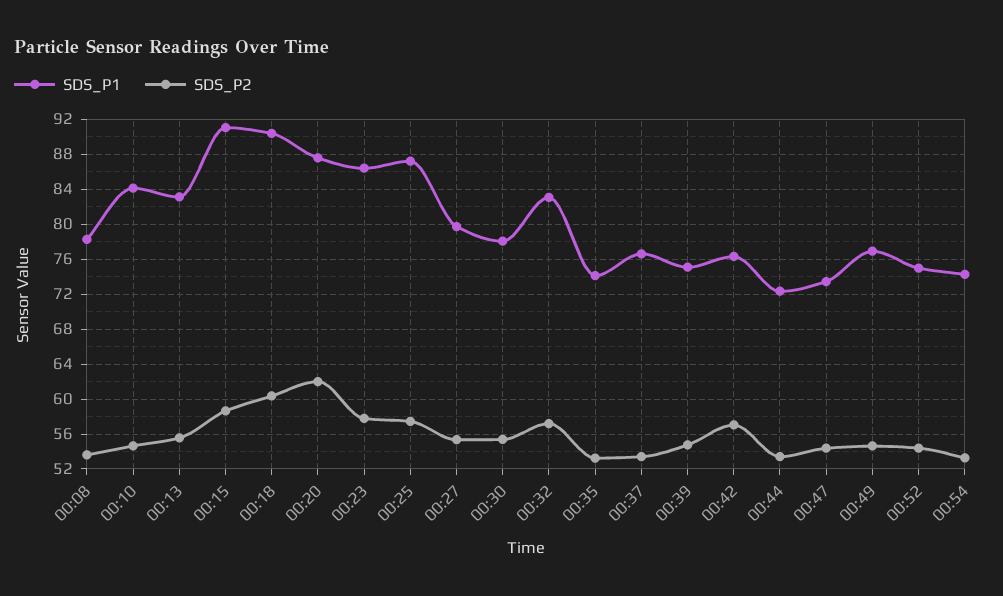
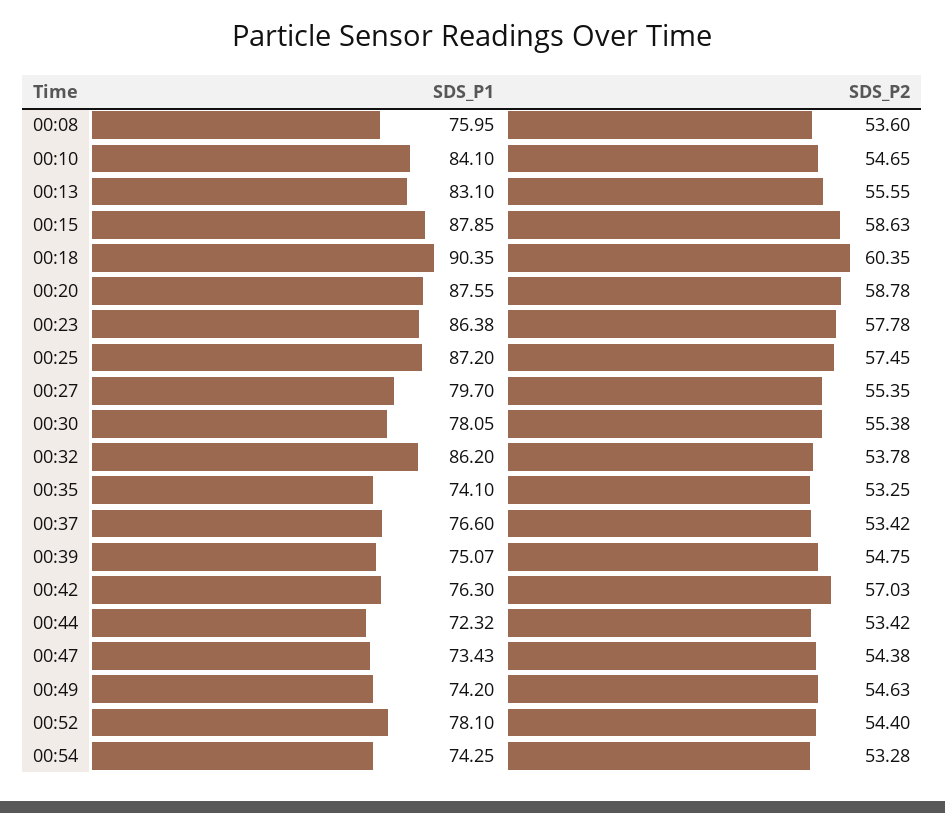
  {
    "SDS_P1": {
-     "00:08": 78,
+     "00:08": 75.95,
      "00:10": 84.1,
      "00:13": 83.1,
-     "00:15": 91,
+     "00:15": 87.85,
      "00:18": 90.35,
      "00:20": 87.55,
      "00:23": 86.38,
      "00:25": 87.2,
      "00:27": 79.7,
      "00:30": 78.05,
-     "00:32": 83,
+     "00:32": 86.2,
      "00:35": 74.1,
      "00:37": 76.6,
      "00:39": 75.07,
      "00:42": 76.3,
      "00:44": 72.32,
      "00:47": 73.43,
-     "00:49": 77,
+     "00:49": 74.2,
-     "00:52": 75,
+     "00:52": 78.1,
      "00:54": 74.25
    },
    "SDS_P2": {
      "00:08": 53.6,
      "00:10": 54.65,
      "00:13": 55.55,
      "00:15": 58.63,
      "00:18": 60.35,
-     "00:20": 62,
+     "00:20": 58.78,
      "00:23": 57.78,
      "00:25": 57.45,
      "00:27": 55.35,
      "00:30": 55.38,
-     "00:32": 57,
+     "00:32": 53.78,
      "00:35": 53.25,
      "00:37": 53.42,
      "00:39": 54.75,
      "00:42": 57.03,
      "00:44": 53.42,
      "00:47": 54.38,
      "00:49": 54.63,
      "00:52": 54.4,
      "00:54": 53.28
    }
  }

